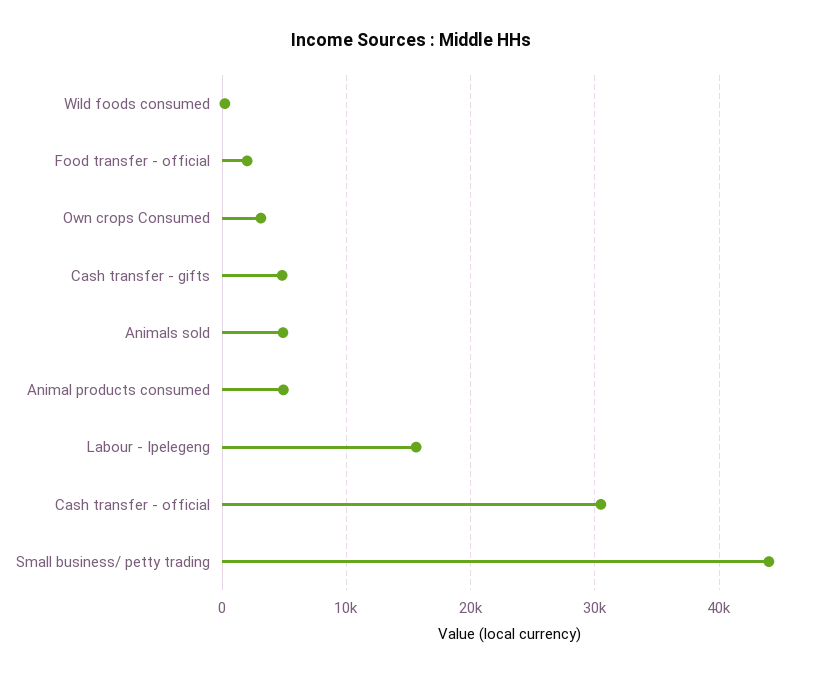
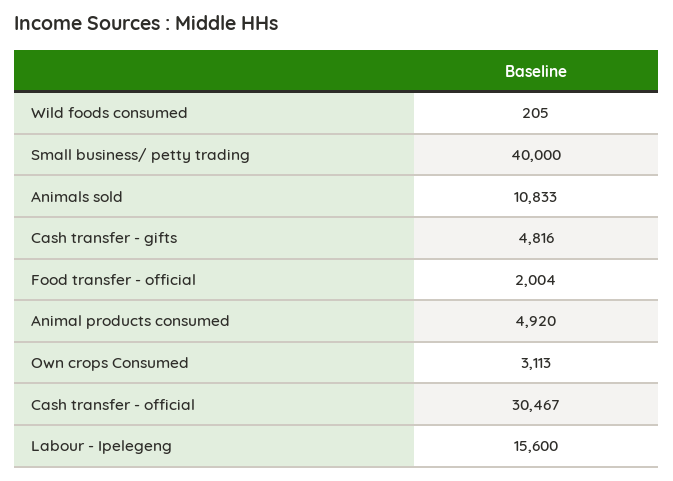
  {
    "Wild foods consumed": 205,
    "Food transfer - official": 2004,
    "Own crops Consumed": 3113,
    "Cash transfer - gifts": 4816,
-   "Animals sold": 5000,
+   "Animals sold": 10833,
    "Animal products consumed": 4920,
    "Labour - Ipelegeng": 15600,
    "Cash transfer - official": 30467,
-   "Small business/ petty trading": 44000
+   "Small business/ petty trading": 40000
  }

